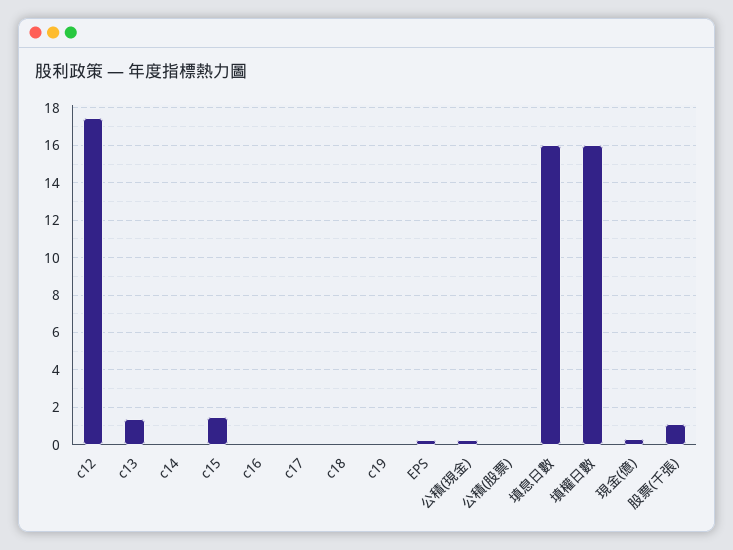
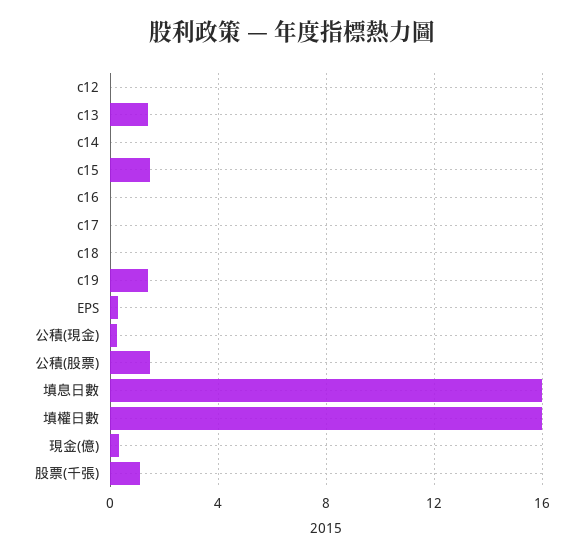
  {
-   "c12": 17.5,
+   "c12": 0,
    "c13": 1.5,
    "c14": 0,
    "c15": 1.5,
    "c16": 0,
    "c17": 0,
    "c18": 0,
-   "c19": 0,
+   "c19": 1.5,
    "EPS": 0.5,
    "公積(現金)": 0.5,
-   "公積(股票)": 0,
+   "公積(股票)": 1.5,
    "填息日數": 16,
    "填權日數": 16,
    "現金(億)": 0.5,
    "股票(千張)": 1
  }

